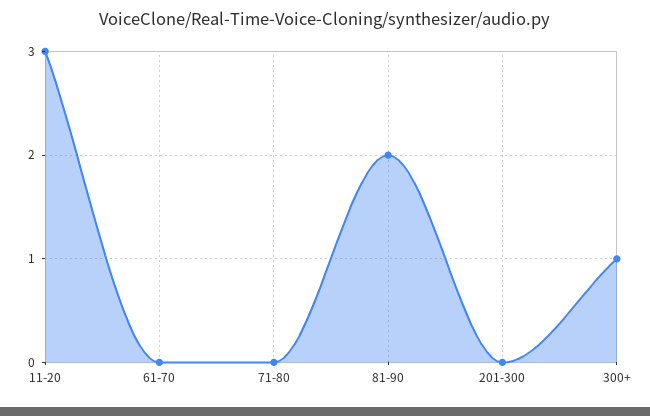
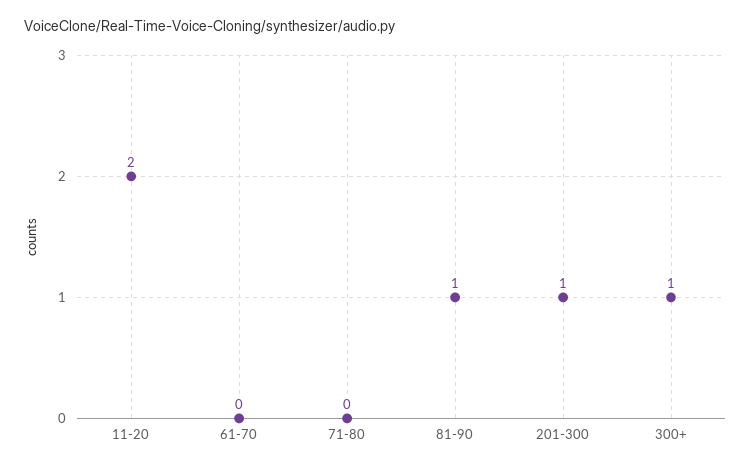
  {
-   "11-20": 3,
+   "11-20": 2,
    "61-70": 0,
    "71-80": 0,
-   "81-90": 2,
+   "81-90": 1,
-   "201-300": 0,
+   "201-300": 1,
    "300+": 1
  }

